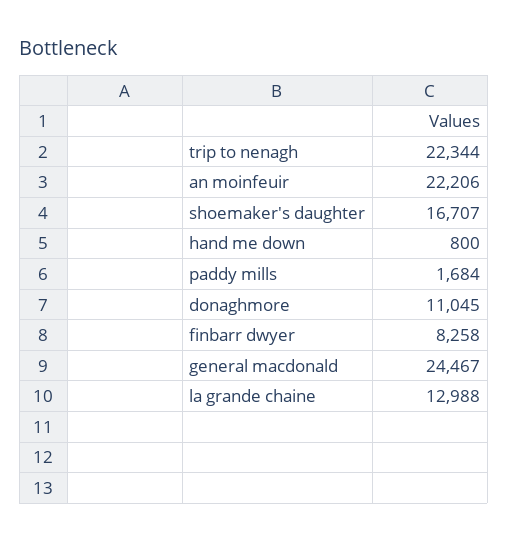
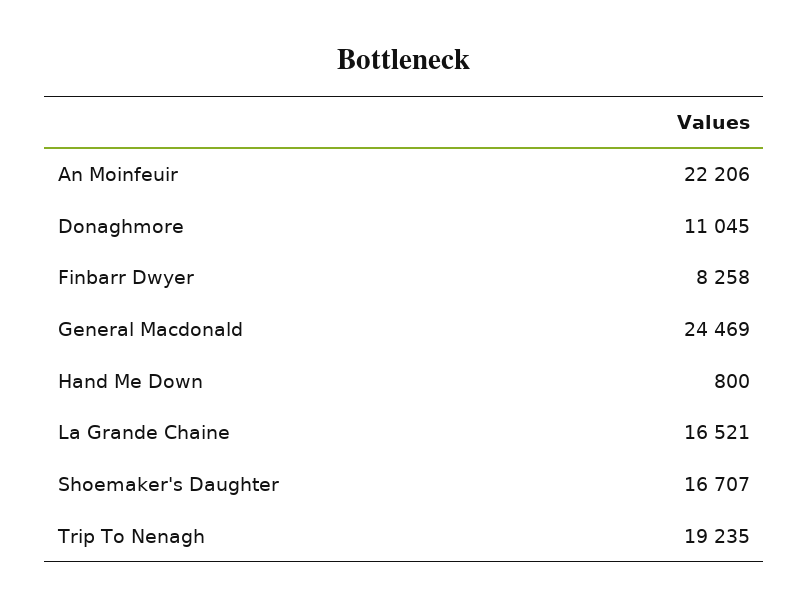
  {
-   "trip to nenagh": 22344,
+   "trip to nenagh": 19235,
    "an moinfeuir": 22206,
    "shoemaker's daughter": 16707,
    "hand me down": 800,
-   "paddy mills": 1684,
    "donaghmore": 11045,
    "finbarr dwyer": 8258,
-   "general macdonald": 24467,
+   "general macdonald": 24469,
-   "la grande chaine": 12988
+   "la grande chaine": 16521
  }

